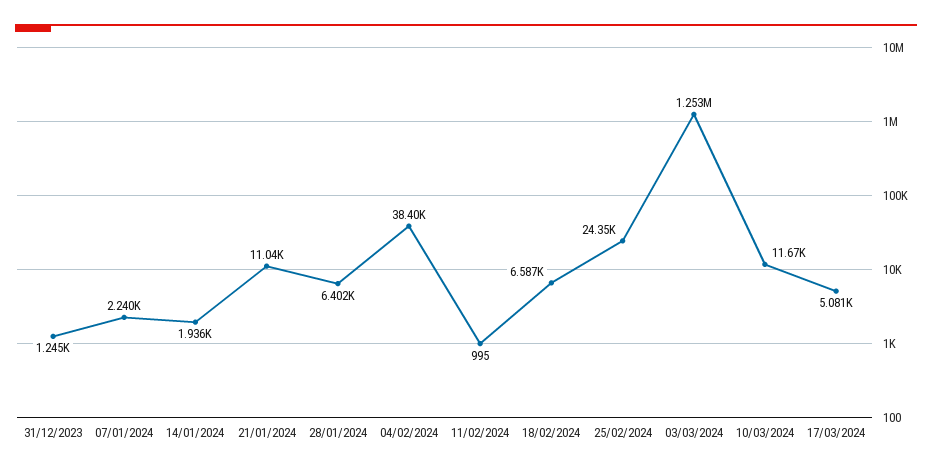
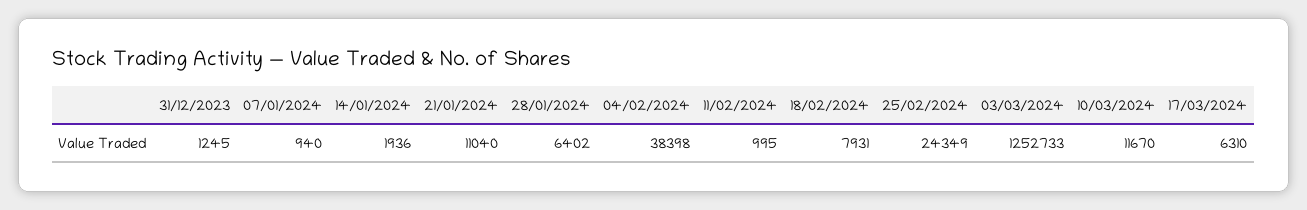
  {
    "31/12/2023": 1245,
-   "07/01/2024": 2240,
+   "07/01/2024": 940,
    "14/01/2024": 1936,
    "21/01/2024": 11040,
    "28/01/2024": 6402,
    "04/02/2024": 38398,
    "11/02/2024": 995,
-   "18/02/2024": 6587,
+   "18/02/2024": 7931,
    "25/02/2024": 24349,
    "03/03/2024": 1252733,
    "10/03/2024": 11670,
-   "17/03/2024": 5081
+   "17/03/2024": 6310
  }

